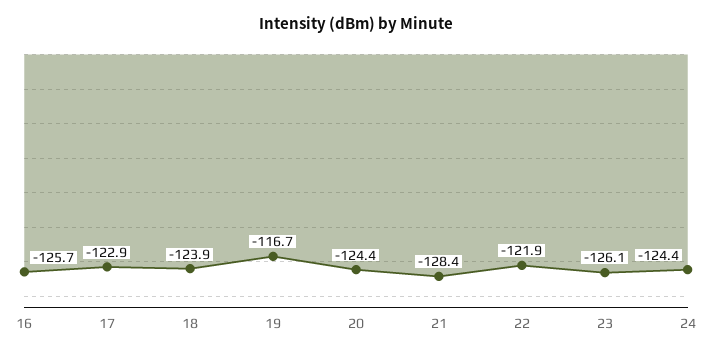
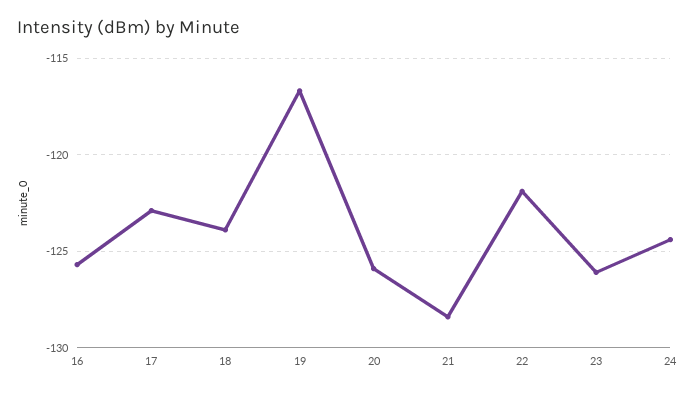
  {
    "16": -125.7,
    "17": -122.9,
    "18": -123.9,
    "19": -116.7,
-   "20": -124.4,
+   "20": -126,
    "21": -128.4,
    "22": -121.9,
    "23": -126.1,
    "24": -124.4
  }

